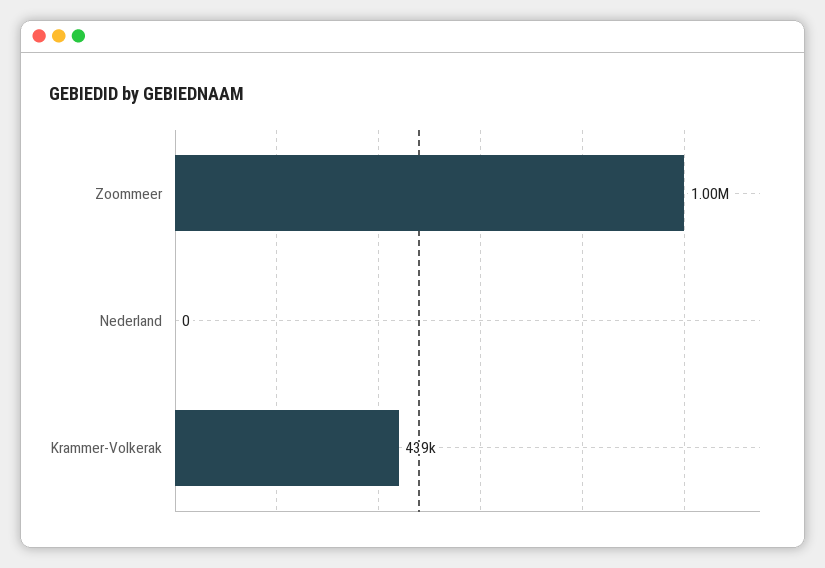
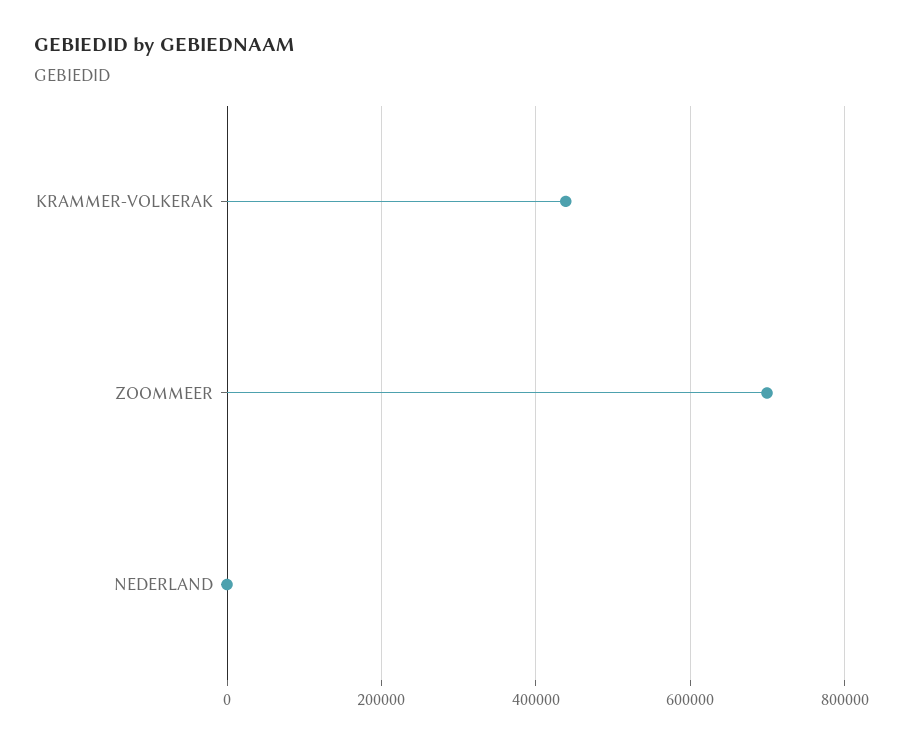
  {
-   "Zoommeer": 1000000,
+   "Zoommeer": 700000,
    "Nederland": 0,
    "Krammer-Volkerak": 439000
  }

